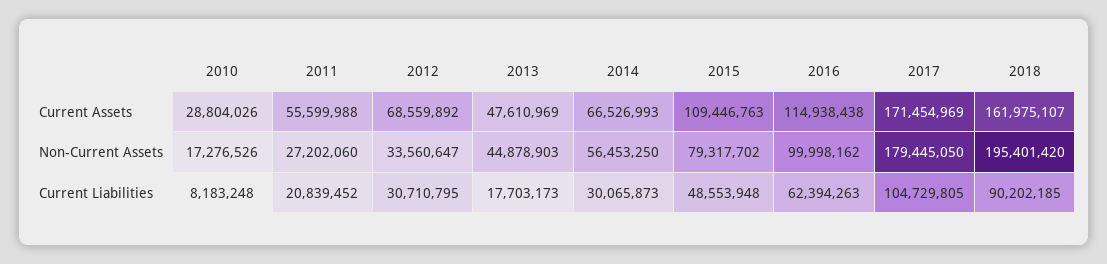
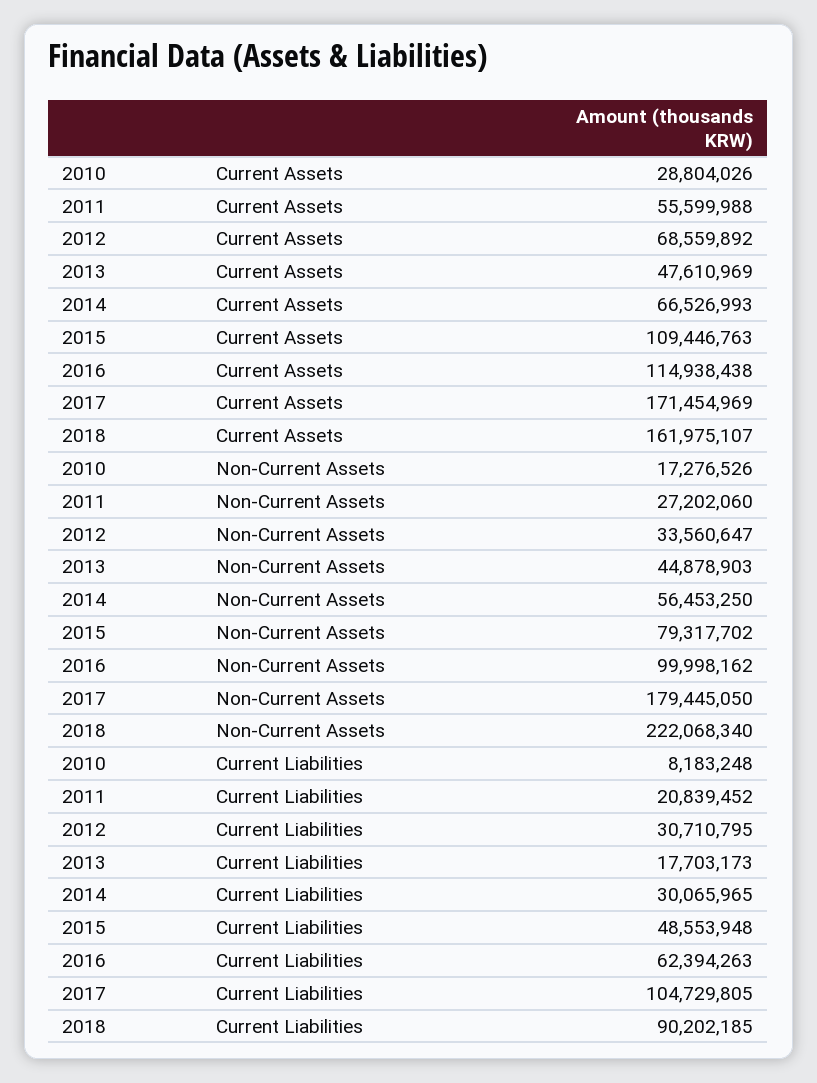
  {
    "2010": {
      "Current Assets": 28804026,
      "Non-Current Assets": 17276526,
      "Current Liabilities": 8183248
    },
    "2011": {
      "Current Assets": 55599988,
      "Non-Current Assets": 27202060,
      "Current Liabilities": 20839452
    },
    "2012": {
      "Current Assets": 68559892,
      "Non-Current Assets": 33560647,
      "Current Liabilities": 30710795
    },
    "2013": {
      "Current Assets": 47610969,
      "Non-Current Assets": 44878903,
      "Current Liabilities": 17703173
    },
    "2014": {
      "Current Assets": 66526993,
      "Non-Current Assets": 56453250,
-     "Current Liabilities": 30065873
+     "Current Liabilities": 30065965
    },
    "2015": {
      "Current Assets": 109446763,
      "Non-Current Assets": 79317702,
      "Current Liabilities": 48553948
    },
    "2016": {
      "Current Assets": 114938438,
      "Non-Current Assets": 99998162,
      "Current Liabilities": 62394263
    },
    "2017": {
      "Current Assets": 171454969,
      "Non-Current Assets": 179445050,
      "Current Liabilities": 104729805
    },
    "2018": {
      "Current Assets": 161975107,
-     "Non-Current Assets": 195401420,
+     "Non-Current Assets": 222068340,
      "Current Liabilities": 90202185
    }
  }

